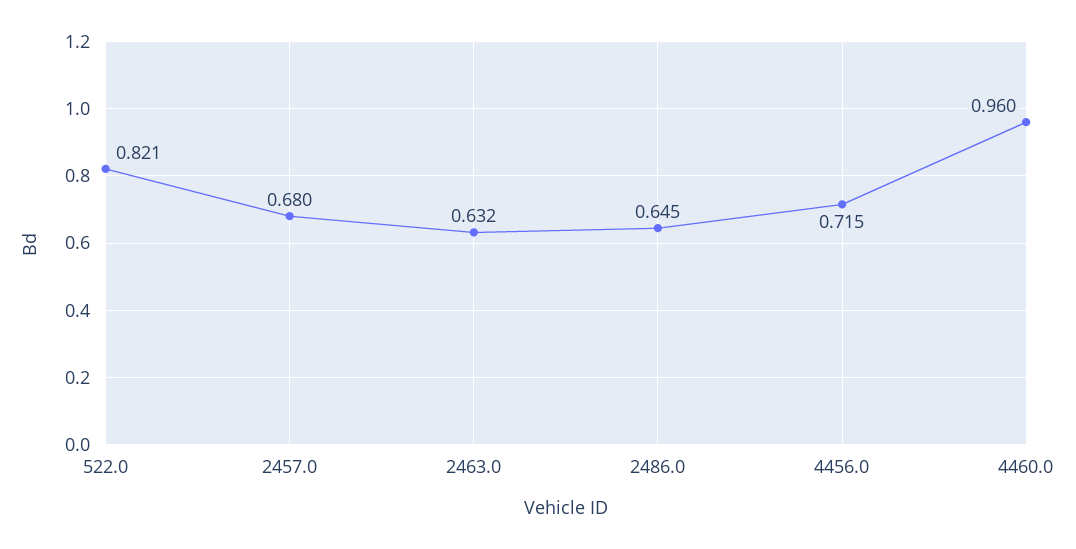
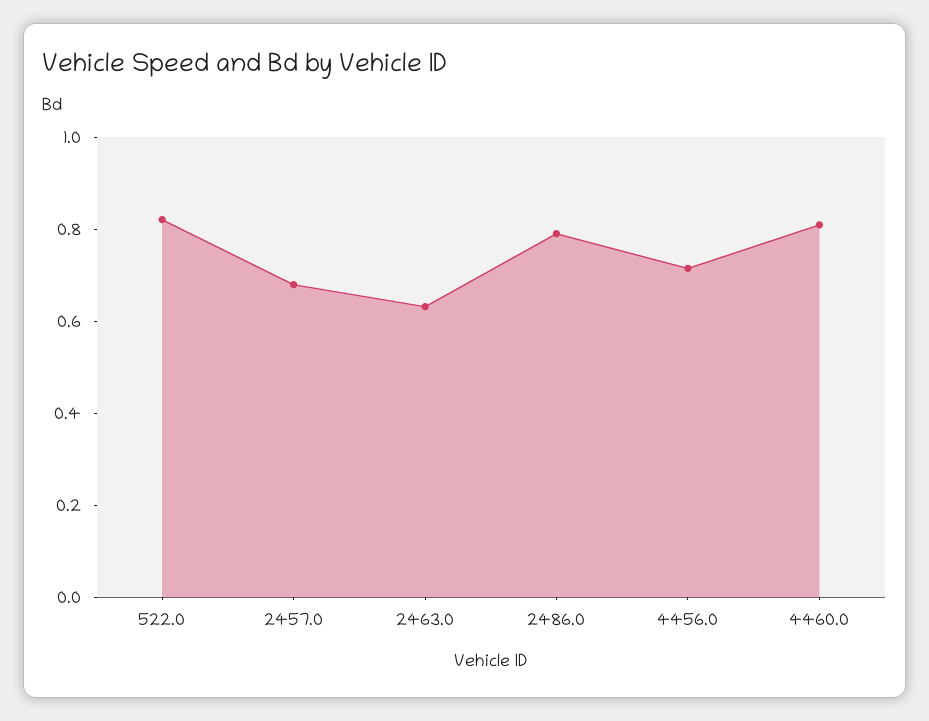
  {
    "522.0": 0.821,
    "2457.0": 0.68,
    "2463.0": 0.632,
-   "2486.0": 0.645,
+   "2486.0": 0.8,
    "4456.0": 0.715,
-   "4460.0": 0.96
+   "4460.0": 0.8
  }

